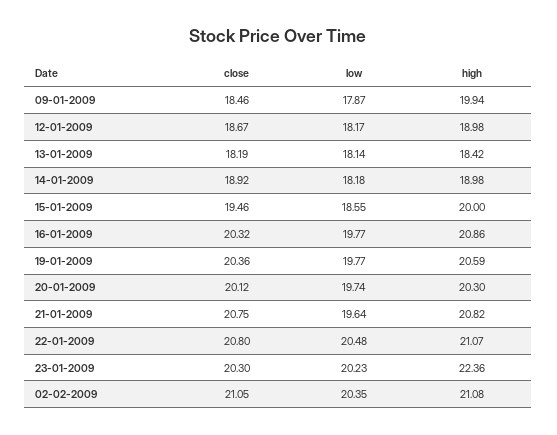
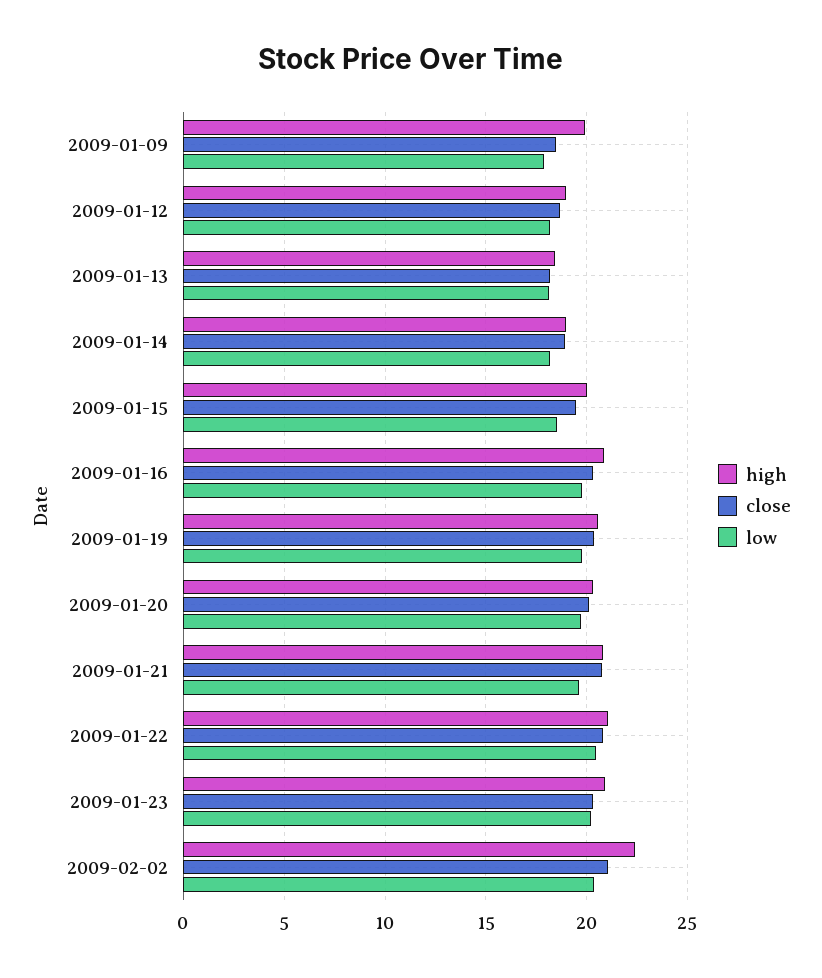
  {
    "close": {
      "09-01-2009": 18.46,
      "12-01-2009": 18.67,
      "13-01-2009": 18.19,
      "14-01-2009": 18.92,
      "15-01-2009": 19.46,
      "16-01-2009": 20.32,
      "19-01-2009": 20.36,
      "20-01-2009": 20.12,
      "21-01-2009": 20.75,
      "22-01-2009": 20.8,
      "23-01-2009": 20.3,
      "02-02-2009": 21.05
    },
    "low": {
      "09-01-2009": 17.87,
      "12-01-2009": 18.17,
      "13-01-2009": 18.14,
      "14-01-2009": 18.18,
      "15-01-2009": 18.55,
      "16-01-2009": 19.77,
      "19-01-2009": 19.77,
      "20-01-2009": 19.74,
      "21-01-2009": 19.64,
      "22-01-2009": 20.48,
      "23-01-2009": 20.23,
      "02-02-2009": 20.35
    },
    "high": {
      "09-01-2009": 19.94,
      "12-01-2009": 18.98,
      "13-01-2009": 18.42,
      "14-01-2009": 18.98,
      "15-01-2009": 20,
      "16-01-2009": 20.86,
      "19-01-2009": 20.59,
      "20-01-2009": 20.3,
      "21-01-2009": 20.82,
      "22-01-2009": 21.07,
-     "23-01-2009": 22.36,
+     "23-01-2009": 21,
-     "02-02-2009": 21.08
+     "02-02-2009": 22.5
    }
  }

